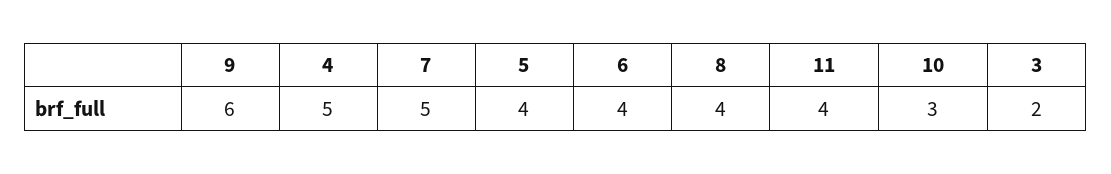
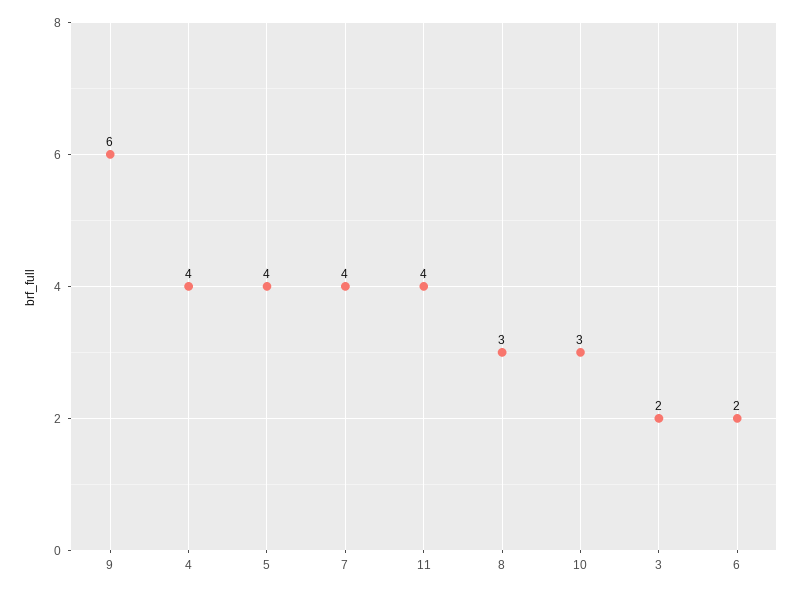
  {
    "9": 6,
-   "4": 5,
+   "4": 4,
-   "7": 5,
+   "7": 4,
    "5": 4,
-   "6": 4,
+   "6": 2,
-   "8": 4,
+   "8": 3,
    "11": 4,
    "10": 3,
    "3": 2
  }

